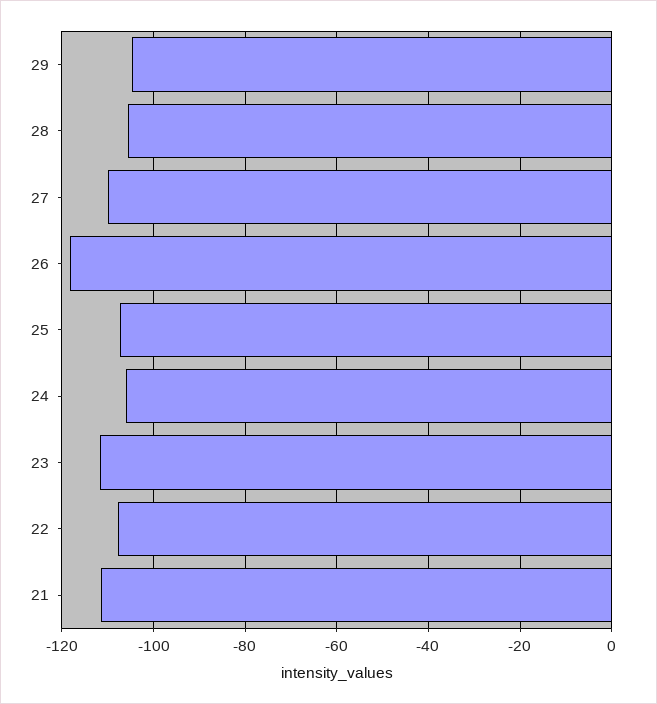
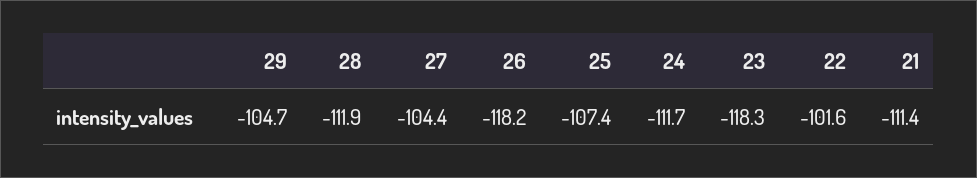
  {
    "29": -104.7,
-   "28": -106,
+   "28": -111.9,
-   "27": -110,
+   "27": -104.4,
    "26": -118.2,
    "25": -107.4,
-   "24": -106,
+   "24": -111.7,
-   "23": -112,
+   "23": -118.3,
-   "22": -108,
+   "22": -101.6,
    "21": -111.4
  }

